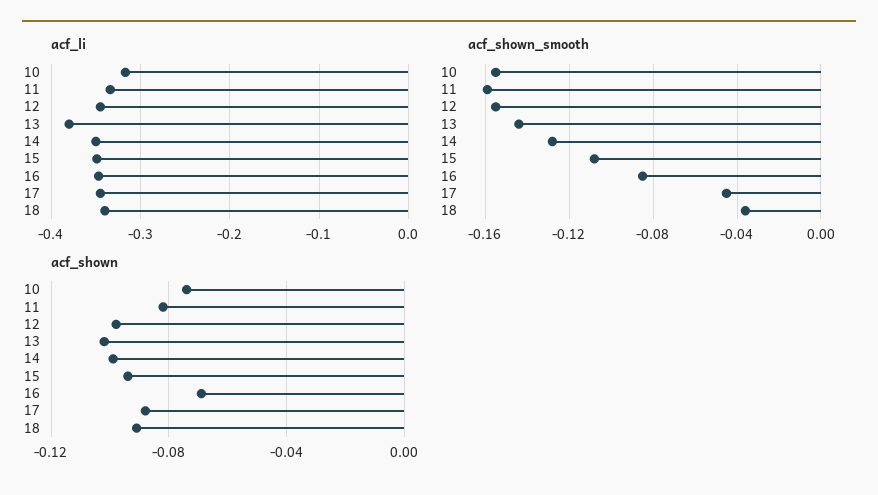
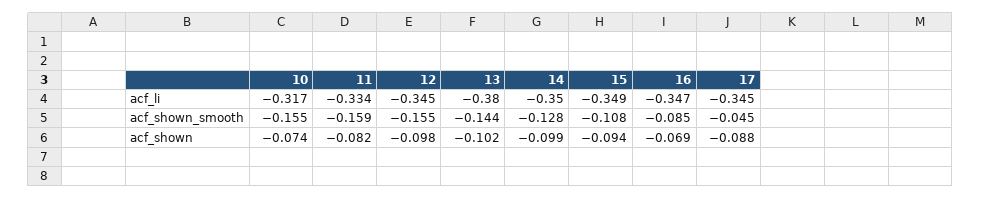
  {
    "acf_li": {
      "10": -0.317,
      "11": -0.334,
      "12": -0.345,
      "13": -0.38,
      "14": -0.35,
      "15": -0.349,
      "16": -0.347,
-     "17": -0.345,
+     "17": -0.345
-     "18": -0.34
    },
    "acf_shown_smooth": {
      "10": -0.155,
      "11": -0.159,
      "12": -0.155,
      "13": -0.144,
      "14": -0.128,
      "15": -0.108,
      "16": -0.085,
-     "17": -0.045,
+     "17": -0.045
-     "18": -0.035
    },
    "acf_shown": {
      "10": -0.074,
      "11": -0.082,
      "12": -0.098,
      "13": -0.102,
      "14": -0.099,
      "15": -0.094,
      "16": -0.069,
-     "17": -0.088,
+     "17": -0.088
-     "18": -0.09
    }
  }

